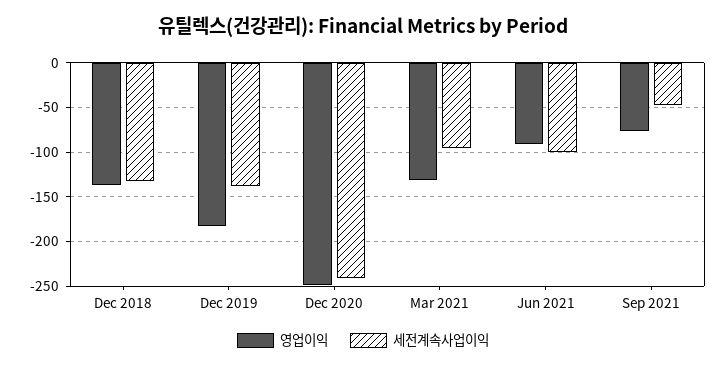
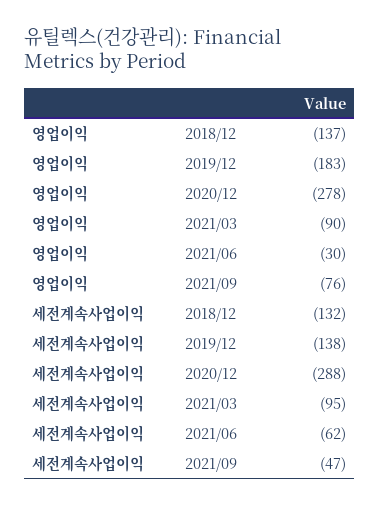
  {
    "영업이익": {
      "Dec 2018": -137,
      "Dec 2019": -183,
-     "Dec 2020": -250,
+     "Dec 2020": -278,
-     "Mar 2021": -130,
+     "Mar 2021": -90,
-     "Jun 2021": -90,
+     "Jun 2021": -30,
      "Sep 2021": -76
    },
    "세전계속사업이익": {
      "Dec 2018": -132,
      "Dec 2019": -138,
-     "Dec 2020": -240,
+     "Dec 2020": -288,
      "Mar 2021": -95,
-     "Jun 2021": -100,
+     "Jun 2021": -62,
      "Sep 2021": -47
    }
  }

